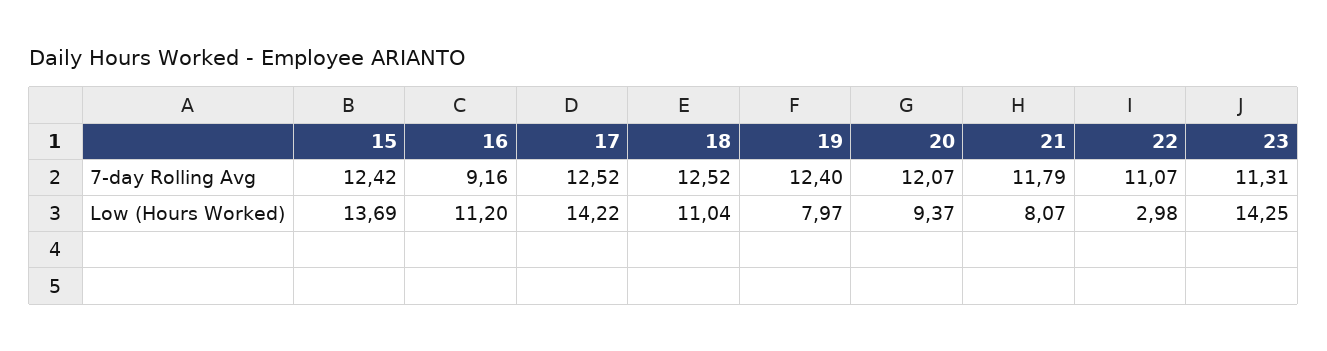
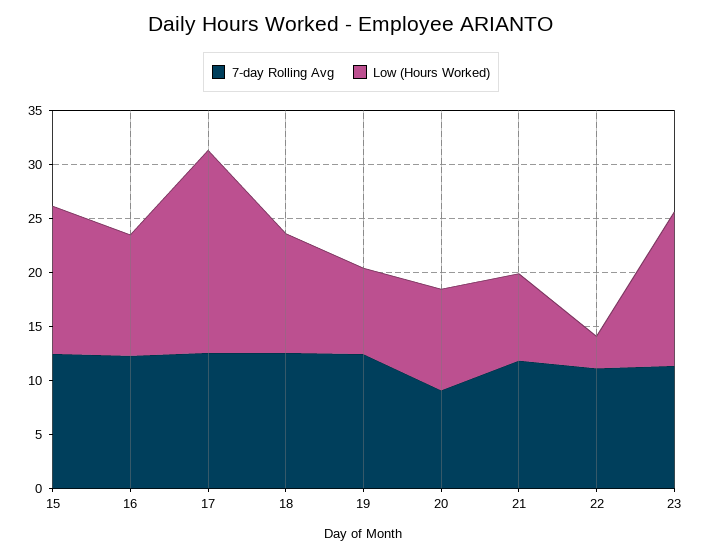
  {
    "7-day Rolling Avg": {
      "15": 12.42,
-     "16": 9.16,
+     "16": 12,
      "17": 12.52,
      "18": 12.52,
      "19": 12.4,
-     "20": 12.07,
+     "20": 9,
      "21": 11.79,
      "22": 11.07,
      "23": 11.31
    },
    "Low (Hours Worked)": {
      "15": 13.69,
      "16": 11.2,
-     "17": 14.22,
+     "17": 19,
      "18": 11.04,
      "19": 7.97,
      "20": 9.37,
      "21": 8.07,
      "22": 2.98,
      "23": 14.25
    }
  }

